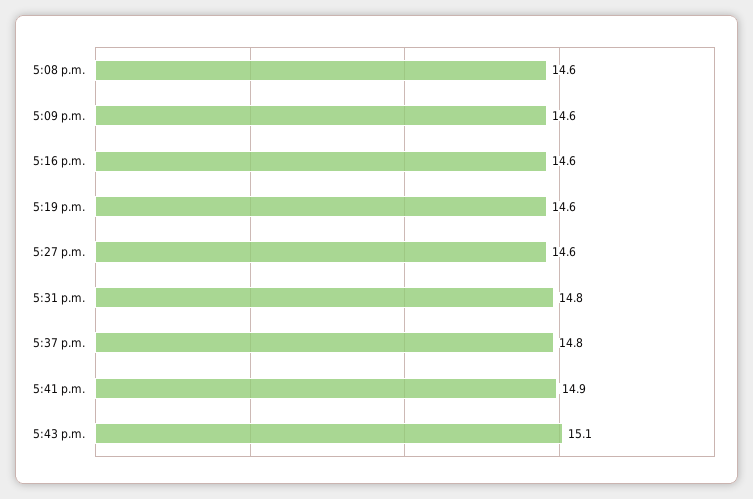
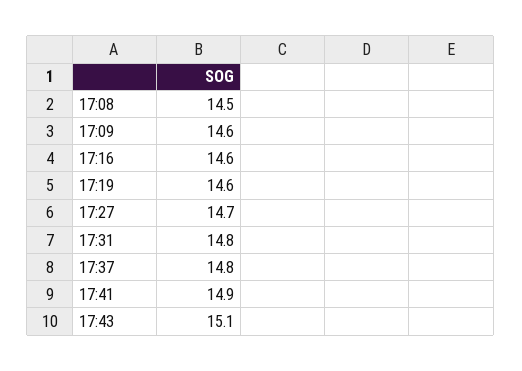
  {
-   "5:08 p.m.": 14.6,
+   "5:08 p.m.": 14.5,
    "5:09 p.m.": 14.6,
    "5:16 p.m.": 14.6,
    "5:19 p.m.": 14.6,
-   "5:27 p.m.": 14.6,
+   "5:27 p.m.": 14.7,
    "5:31 p.m.": 14.8,
    "5:37 p.m.": 14.8,
    "5:41 p.m.": 14.9,
    "5:43 p.m.": 15.1
  }

